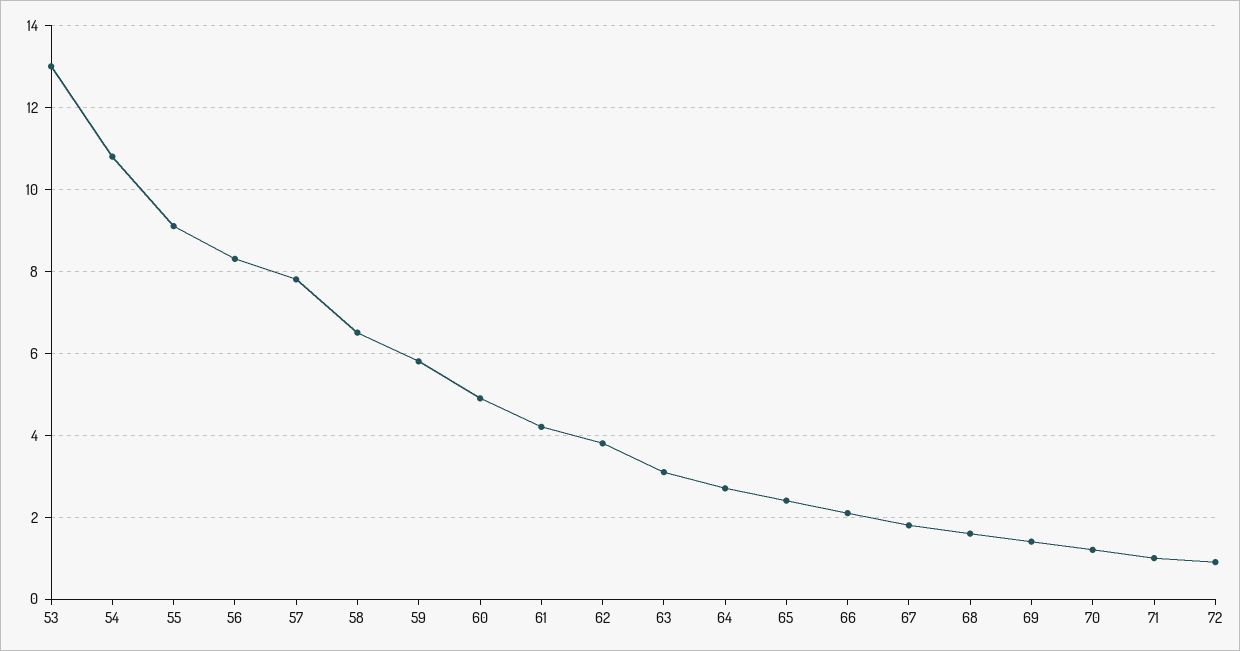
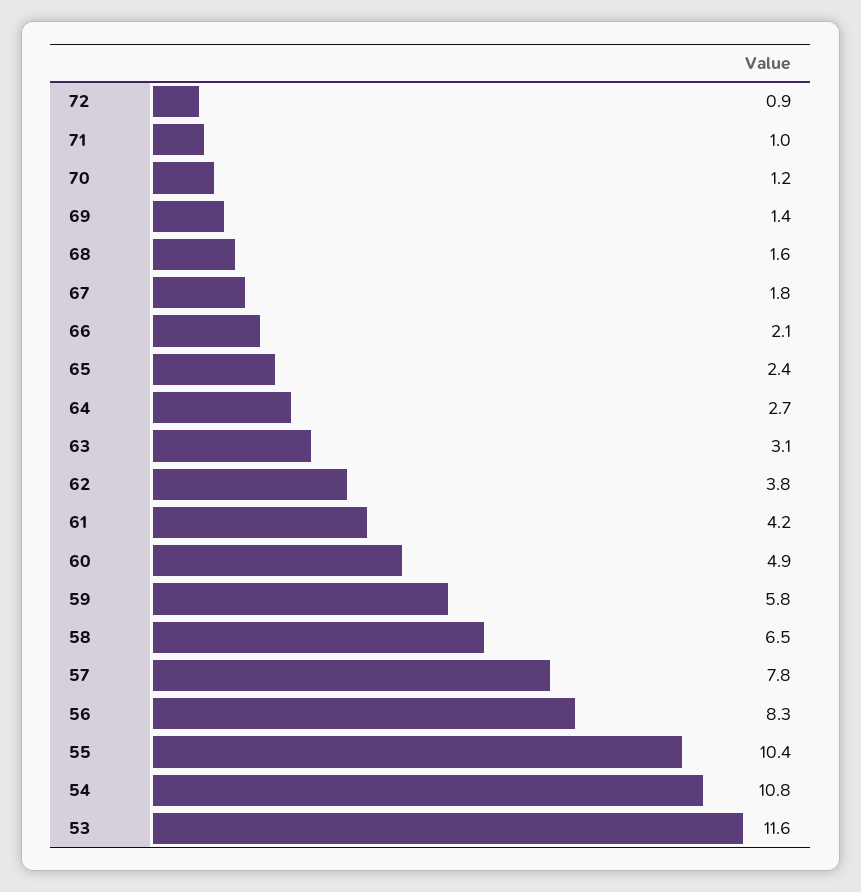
  {
-   "53": 13,
+   "53": 11.6,
    "54": 10.8,
-   "55": 9,
+   "55": 10.4,
    "56": 8.3,
    "57": 7.8,
    "58": 6.5,
    "59": 5.8,
    "60": 4.9,
    "61": 4.2,
    "62": 3.8,
    "63": 3.1,
    "64": 2.7,
    "65": 2.4,
    "66": 2.1,
    "67": 1.8,
    "68": 1.6,
    "69": 1.4,
    "70": 1.2,
    "71": 1,
    "72": 0.9
  }

